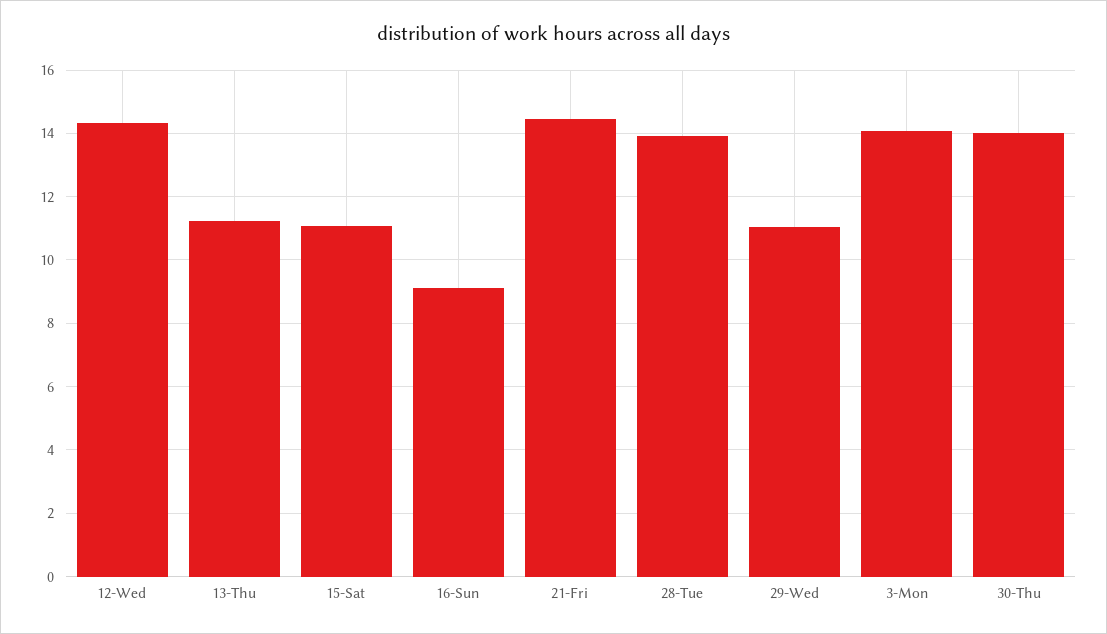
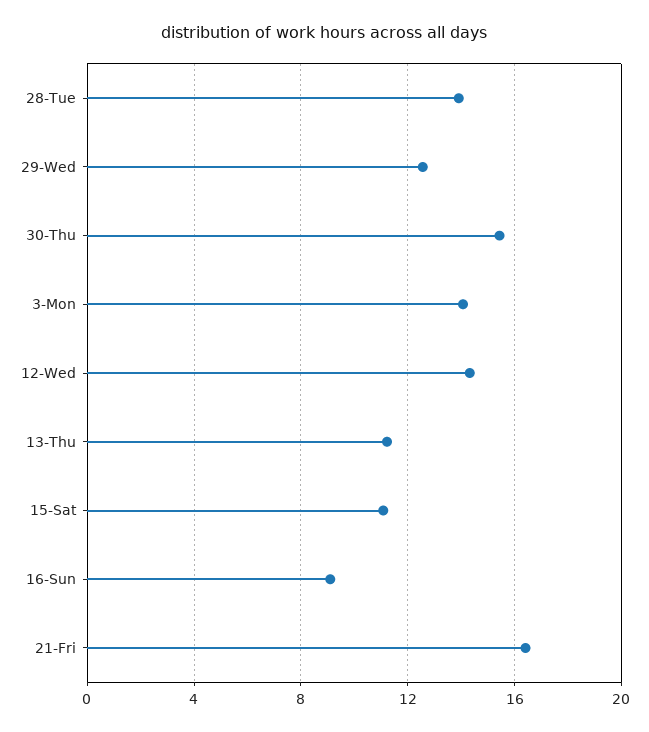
  {
    "12-Wed": 14.4,
    "13-Thu": 11.2,
    "15-Sat": 11,
    "16-Sun": 9.2,
-   "21-Fri": 14.4,
+   "21-Fri": 16.5,
    "28-Tue": 14,
-   "29-Wed": 11,
+   "29-Wed": 12.5,
    "3-Mon": 14,
-   "30-Thu": 14
+   "30-Thu": 15.5
  }

